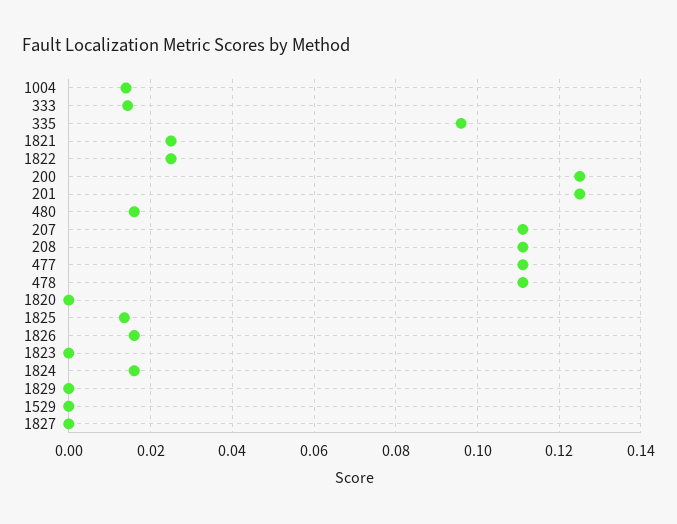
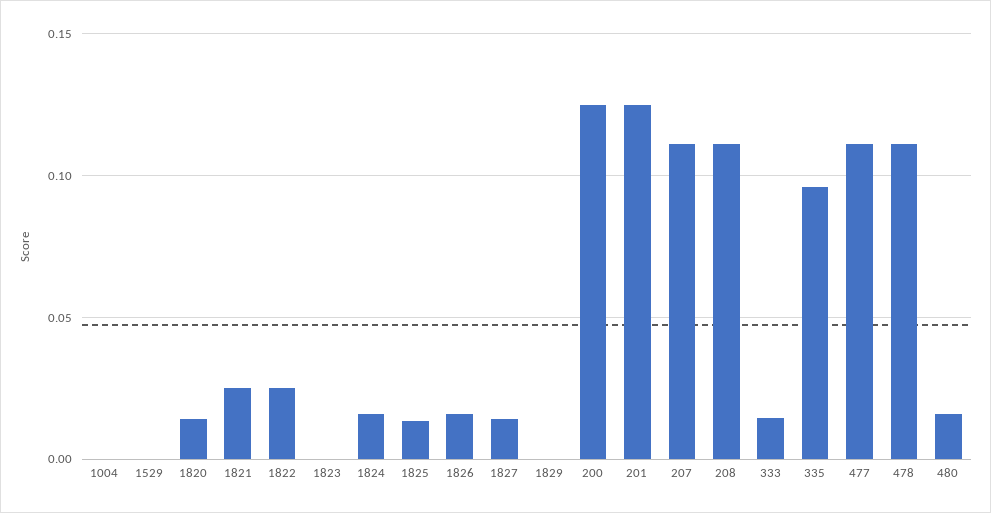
  {
-   "1004": 0.014,
+   "1004": 0,
    "333": 0.014,
    "335": 0.096,
    "1821": 0.026,
    "1822": 0.026,
    "200": 0.126,
    "201": 0.126,
    "480": 0.016,
    "207": 0.112,
    "208": 0.112,
    "477": 0.112,
    "478": 0.112,
-   "1820": 0,
+   "1820": 0.015,
    "1825": 0.014,
    "1826": 0.016,
    "1823": 0,
    "1824": 0.016,
    "1829": 0,
    "1529": 0,
-   "1827": 0
+   "1827": 0.015
  }

